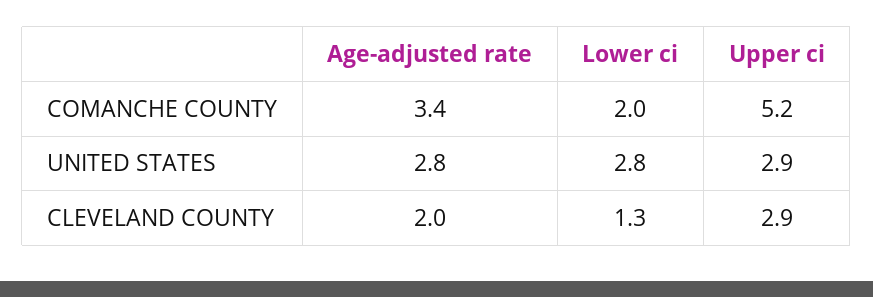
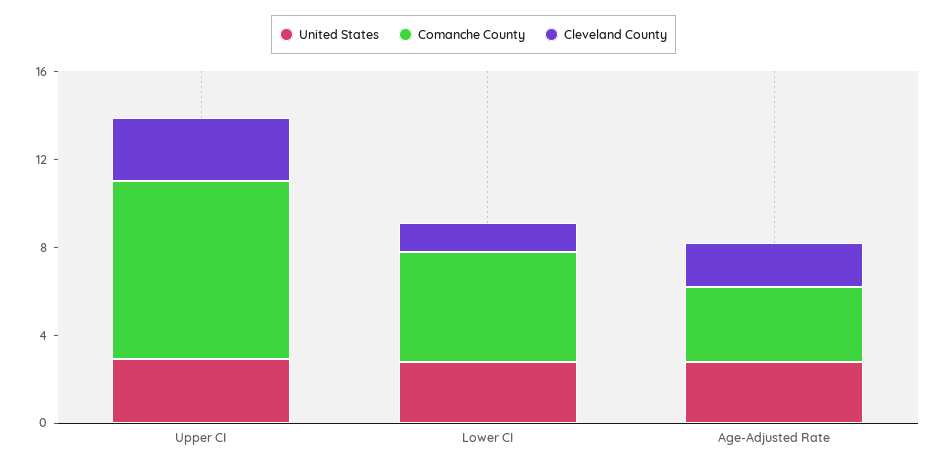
  {
    "COMANCHE COUNTY": {
      "Age-adjusted rate": 3.4,
-     "Lower ci": 2,
+     "Lower ci": 5,
-     "Upper ci": 5.2
+     "Upper ci": 8
    },
    "UNITED STATES": {
      "Age-adjusted rate": 2.8,
      "Lower ci": 2.8,
      "Upper ci": 2.9
    },
    "CLEVELAND COUNTY": {
      "Age-adjusted rate": 2,
      "Lower ci": 1.3,
      "Upper ci": 2.9
    }
  }

